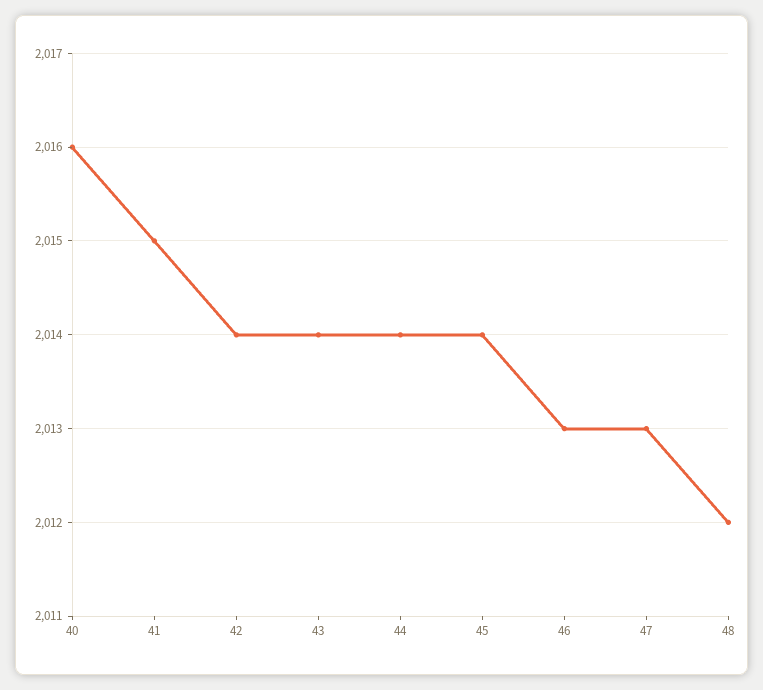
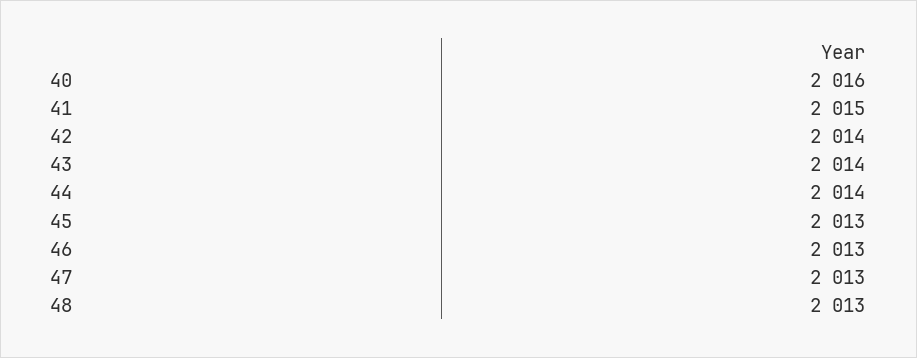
  {
    "40": 2016,
    "41": 2015,
    "42": 2014,
    "43": 2014,
    "44": 2014,
-   "45": 2014,
+   "45": 2013,
    "46": 2013,
    "47": 2013,
-   "48": 2012
+   "48": 2013
  }

